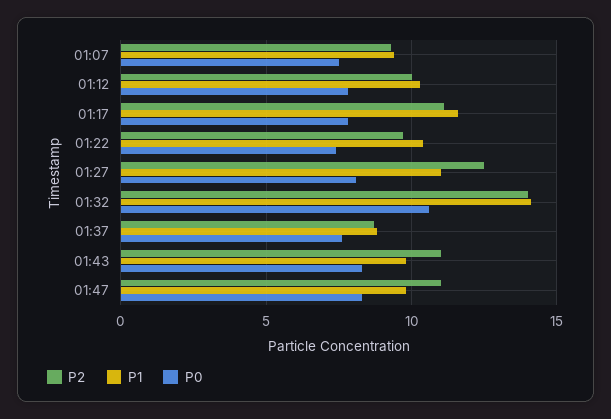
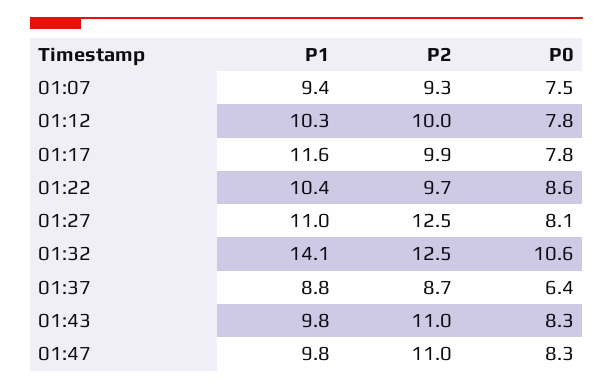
  {
    "P2": {
      "01:07": 9.3,
      "01:12": 10,
-     "01:17": 11,
+     "01:17": 9.9,
      "01:22": 9.7,
      "01:27": 12.5,
-     "01:32": 14,
+     "01:32": 12.5,
      "01:37": 8.7,
      "01:43": 11,
      "01:47": 11
    },
    "P1": {
      "01:07": 9.4,
      "01:12": 10.3,
      "01:17": 11.6,
      "01:22": 10.4,
      "01:27": 11,
      "01:32": 14.1,
      "01:37": 8.8,
      "01:43": 9.8,
      "01:47": 9.8
    },
    "P0": {
      "01:07": 7.5,
      "01:12": 7.8,
      "01:17": 7.8,
-     "01:22": 7.5,
+     "01:22": 8.6,
      "01:27": 8.1,
      "01:32": 10.6,
-     "01:37": 7.5,
+     "01:37": 6.4,
      "01:43": 8.3,
      "01:47": 8.3
    }
  }

